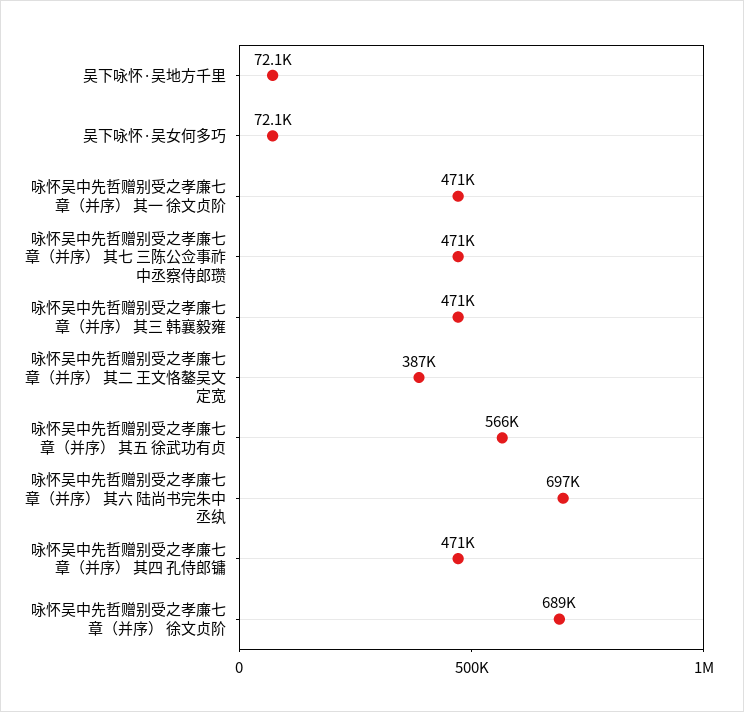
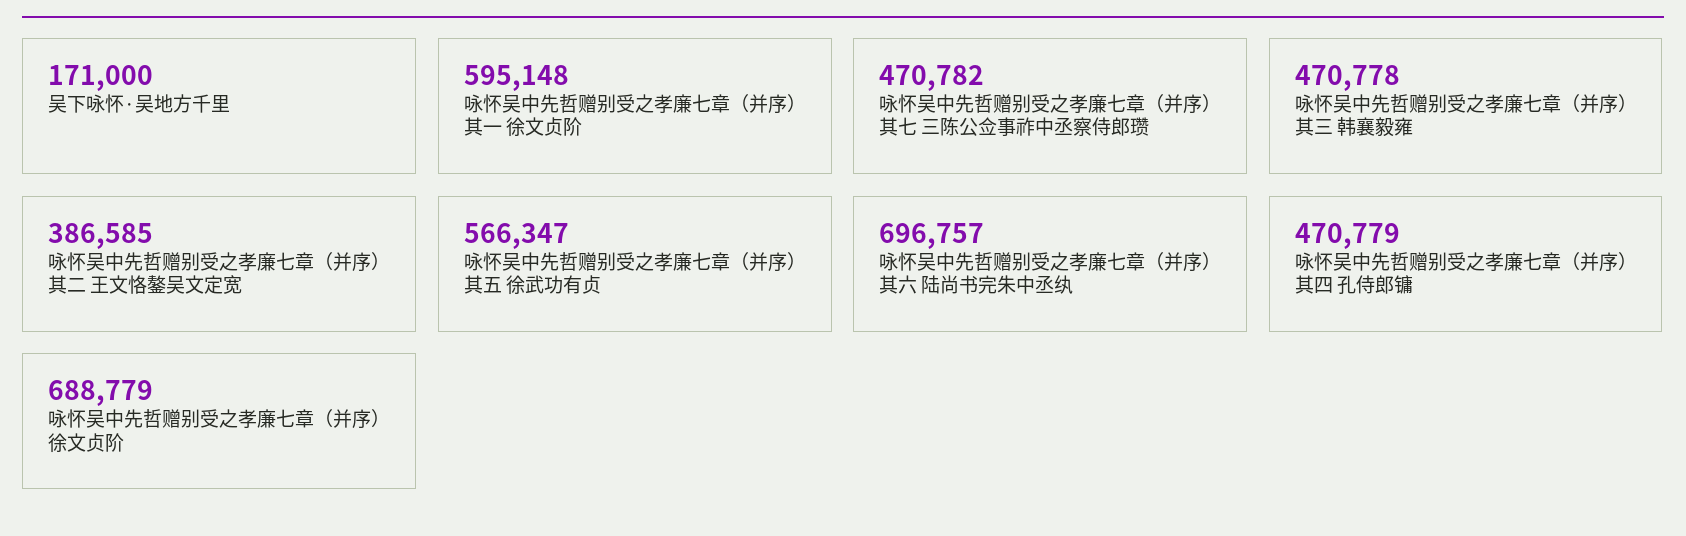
  {
-   "吴下咏怀·吴地方千里": 72100,
+   "吴下咏怀·吴地方千里": 171000,
-   "吴下咏怀·吴女何多巧": 72100,
-   "咏怀吴中先哲赠别受之孝廉七章（并序） 其一 徐文贞阶": 471000,
+   "咏怀吴中先哲赠别受之孝廉七章（并序） 其一 徐文贞阶": 595148,
    "咏怀吴中先哲赠别受之孝廉七章（并序） 其七 三陈公佥事祚中丞察侍郎瓒": 470782,
    "咏怀吴中先哲赠别受之孝廉七章（并序） 其三 韩襄毅雍": 470778,
    "咏怀吴中先哲赠别受之孝廉七章（并序） 其二 王文恪鏊吴文定宽": 386585,
    "咏怀吴中先哲赠别受之孝廉七章（并序） 其五 徐武功有贞": 566347,
    "咏怀吴中先哲赠别受之孝廉七章（并序） 其六 陆尚书完朱中丞纨": 696757,
    "咏怀吴中先哲赠别受之孝廉七章（并序） 其四 孔侍郎镛": 470779,
    "咏怀吴中先哲赠别受之孝廉七章（并序） 徐文贞阶": 688779
  }

